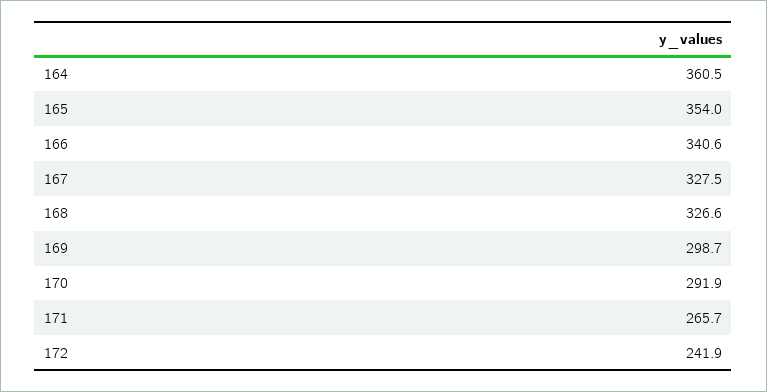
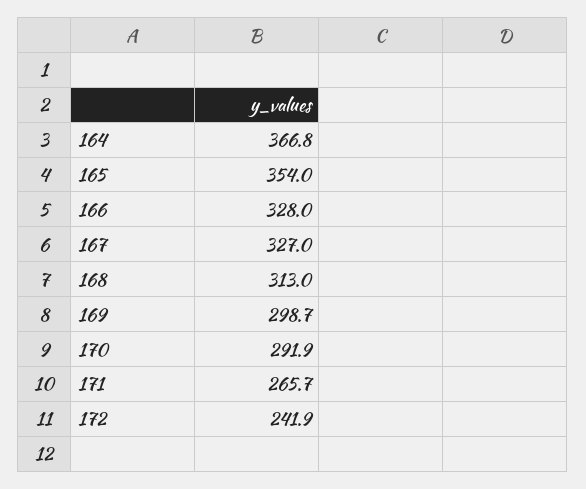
  {
-   "164": 360.5,
+   "164": 366.8,
    "165": 354,
-   "166": 340.6,
+   "166": 328,
-   "167": 327.5,
+   "167": 327,
-   "168": 326.6,
+   "168": 313,
    "169": 298.7,
    "170": 291.9,
    "171": 265.7,
    "172": 241.9
  }

